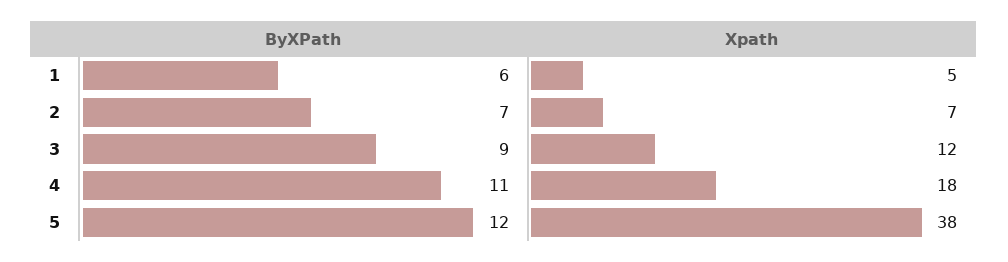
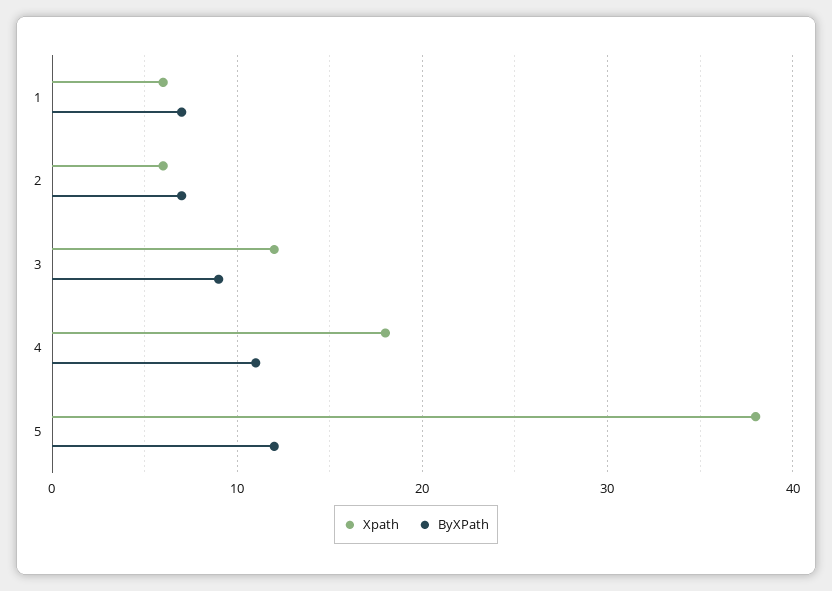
  {
    "ByXPath": {
-     "1": 6,
+     "1": 7,
      "2": 7,
      "3": 9,
      "4": 11,
      "5": 12
    },
    "Xpath": {
-     "1": 5,
+     "1": 6,
-     "2": 7,
+     "2": 6,
      "3": 12,
      "4": 18,
      "5": 38
    }
  }

